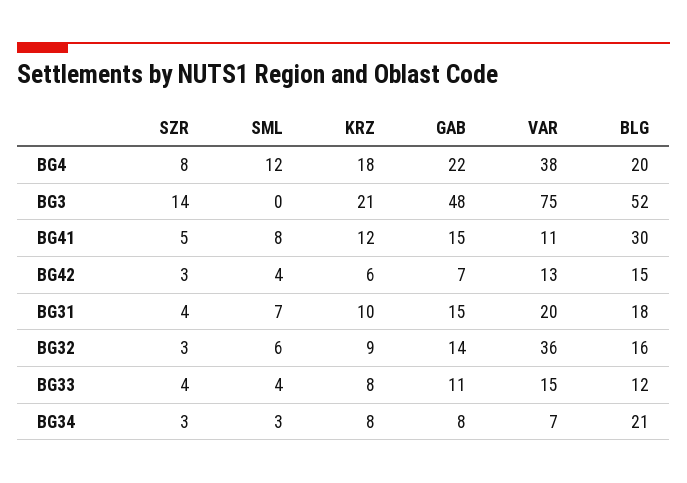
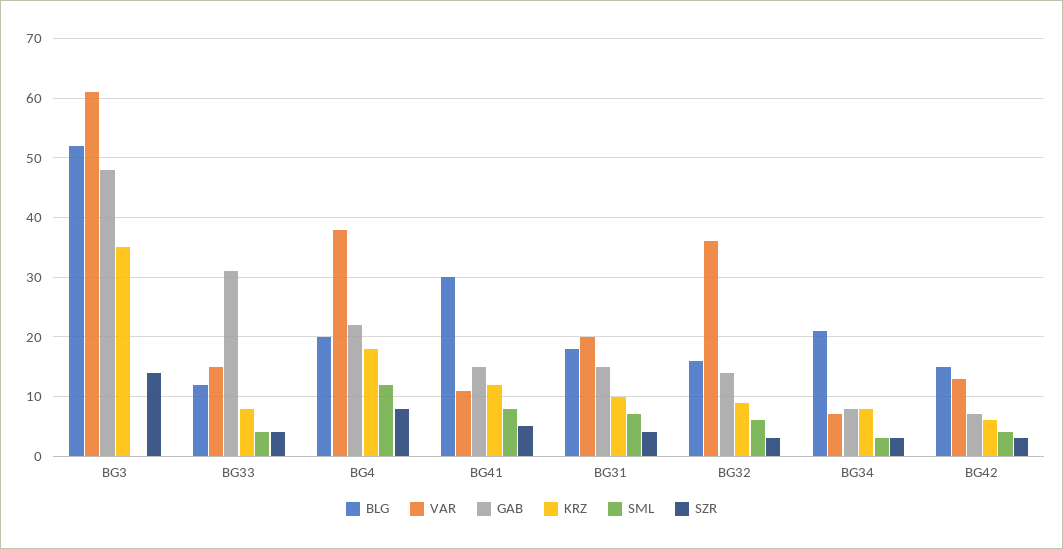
  {
    "SZR": {
      "BG4": 8,
      "BG3": 14,
      "BG41": 5,
      "BG42": 3,
      "BG31": 4,
      "BG32": 3,
      "BG33": 4,
      "BG34": 3
    },
    "SML": {
      "BG4": 12,
      "BG3": 0,
      "BG41": 8,
      "BG42": 4,
      "BG31": 7,
      "BG32": 6,
      "BG33": 4,
      "BG34": 3
    },
    "KRZ": {
      "BG4": 18,
-     "BG3": 21,
+     "BG3": 35,
      "BG41": 12,
      "BG42": 6,
      "BG31": 10,
      "BG32": 9,
      "BG33": 8,
      "BG34": 8
    },
    "GAB": {
      "BG4": 22,
      "BG3": 48,
      "BG41": 15,
      "BG42": 7,
      "BG31": 15,
      "BG32": 14,
-     "BG33": 11,
+     "BG33": 30,
      "BG34": 8
    },
    "VAR": {
      "BG4": 38,
-     "BG3": 75,
+     "BG3": 60,
      "BG41": 11,
      "BG42": 13,
      "BG31": 20,
      "BG32": 36,
      "BG33": 15,
      "BG34": 7
    },
    "BLG": {
      "BG4": 20,
      "BG3": 52,
      "BG41": 30,
      "BG42": 15,
      "BG31": 18,
      "BG32": 16,
      "BG33": 12,
      "BG34": 21
    }
  }

